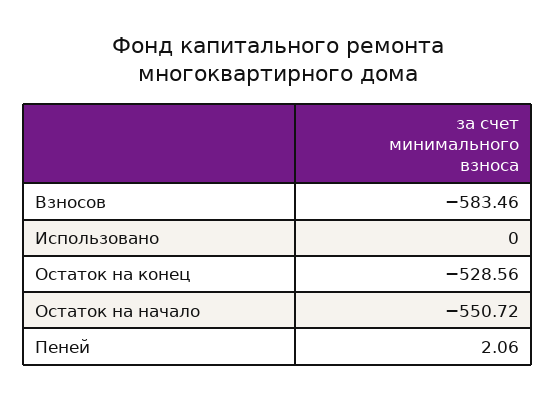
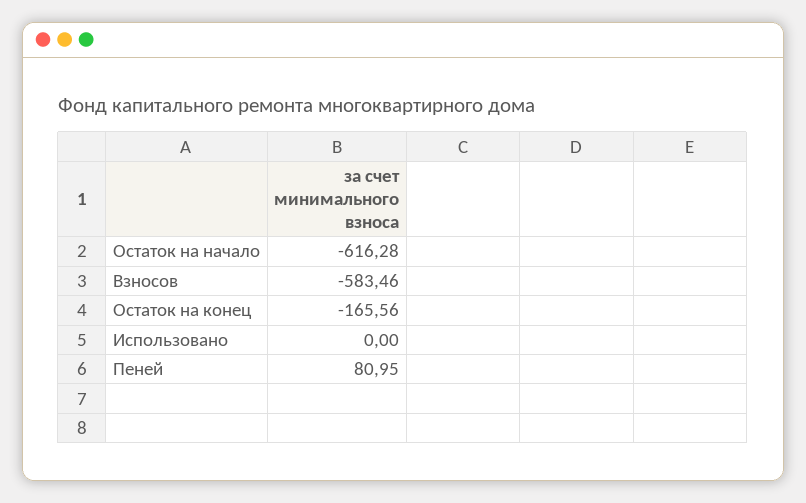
  {
    "Взносов": -583.46,
    "Использовано": 0,
-   "Остаток на конец": -528.56,
+   "Остаток на конец": -165.56,
-   "Остаток на начало": -550.72,
+   "Остаток на начало": -616.28,
-   "Пеней": 2.06
+   "Пеней": 80.95
  }

